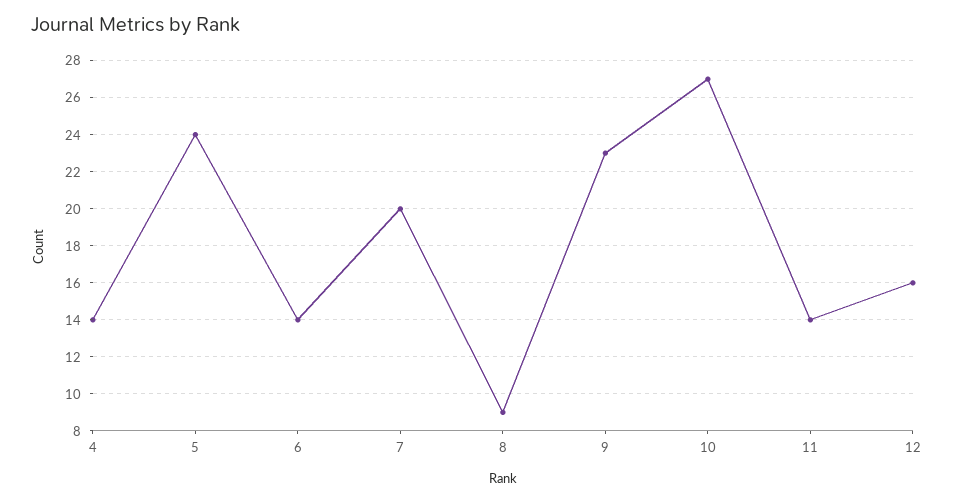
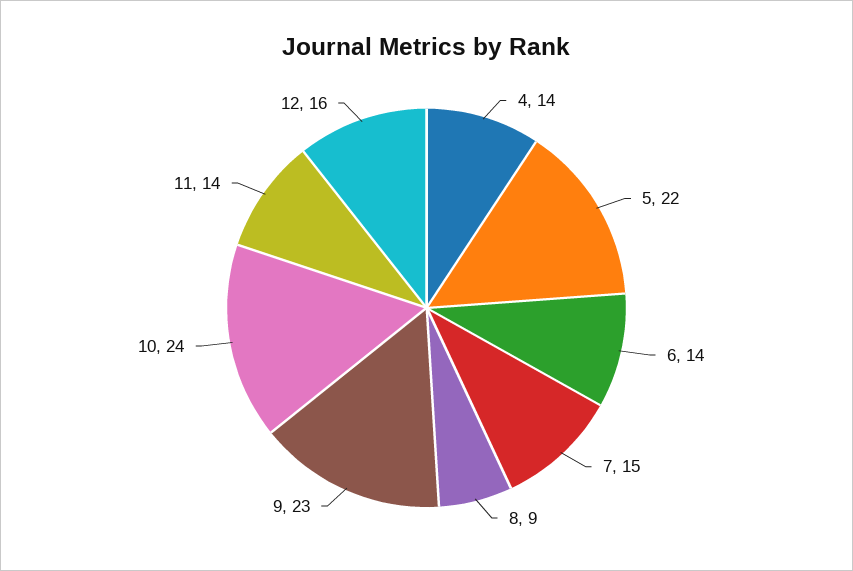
  {
    "4": 14,
-   "5": 24,
+   "5": 22,
    "6": 14,
-   "7": 20,
+   "7": 15,
    "8": 9,
    "9": 23,
-   "10": 27,
+   "10": 24,
    "11": 14,
    "12": 16
  }

